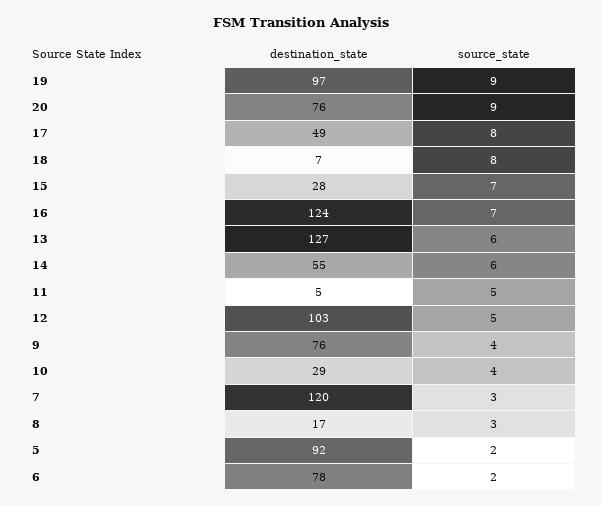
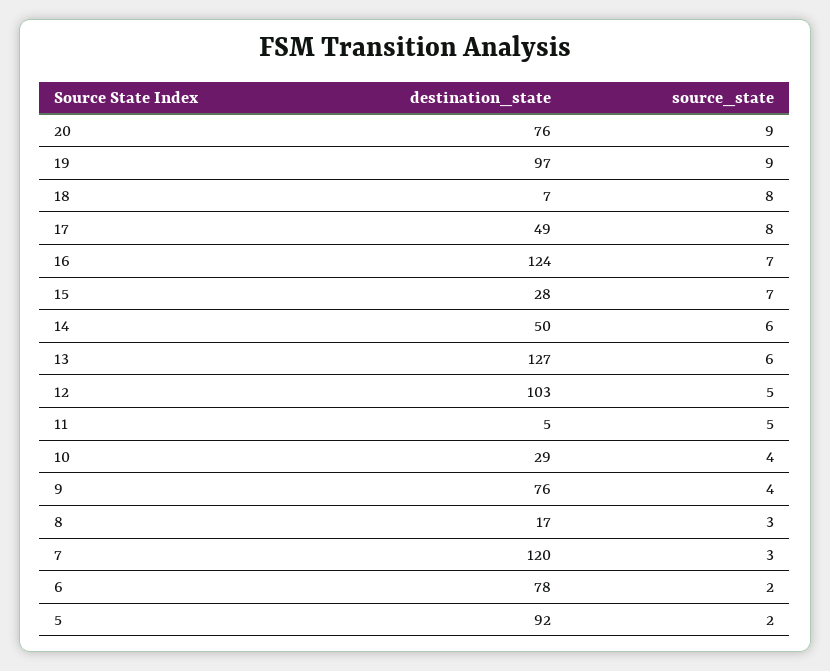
  {
    "destination_state": {
      "19": 97,
      "20": 76,
      "17": 49,
      "18": 7,
      "15": 28,
      "16": 124,
      "13": 127,
-     "14": 55,
+     "14": 50,
      "11": 5,
      "12": 103,
      "9": 76,
      "10": 29,
      "7": 120,
      "8": 17,
      "5": 92,
      "6": 78
    },
    "source_state": {
      "19": 9,
      "20": 9,
      "17": 8,
      "18": 8,
      "15": 7,
      "16": 7,
      "13": 6,
      "14": 6,
      "11": 5,
      "12": 5,
      "9": 4,
      "10": 4,
      "7": 3,
      "8": 3,
      "5": 2,
      "6": 2
    }
  }

